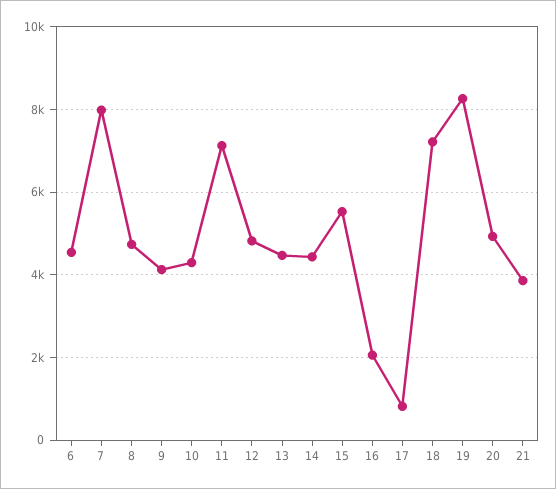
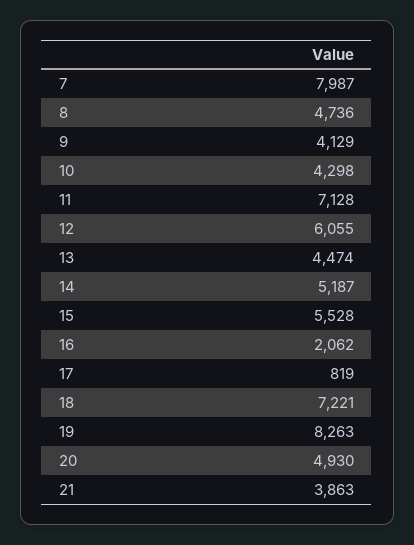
  {
-   "6": 4600,
    "7": 7987,
    "8": 4736,
    "9": 4129,
    "10": 4298,
    "11": 7128,
-   "12": 4800,
+   "12": 6055,
    "13": 4474,
-   "14": 4400,
+   "14": 5187,
    "15": 5528,
    "16": 2062,
    "17": 819,
    "18": 7221,
    "19": 8263,
    "20": 4930,
    "21": 3863
  }

